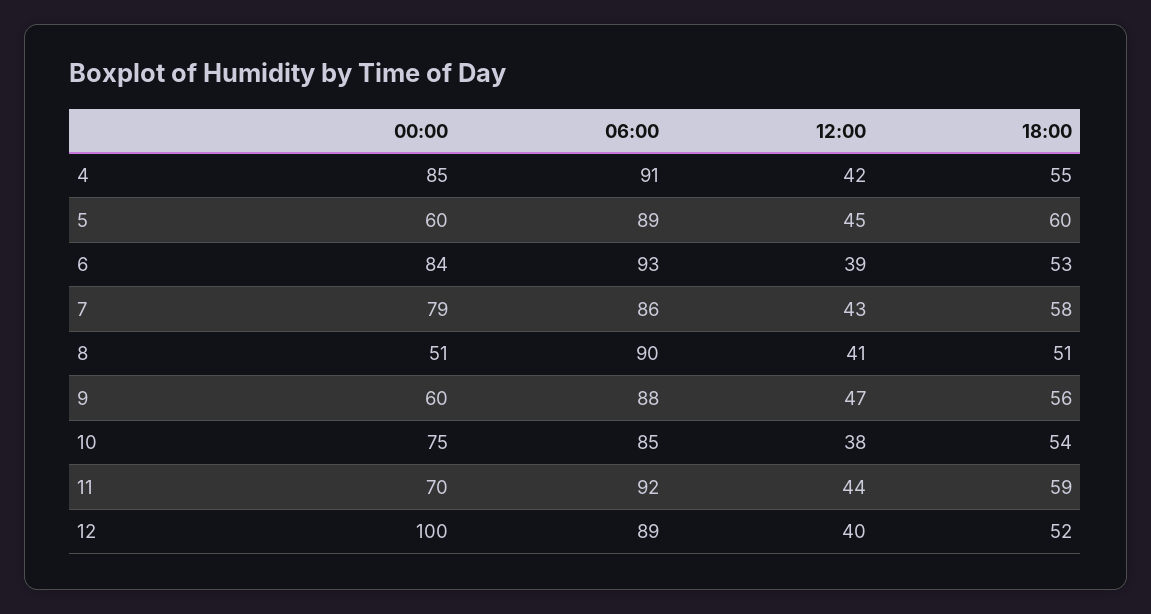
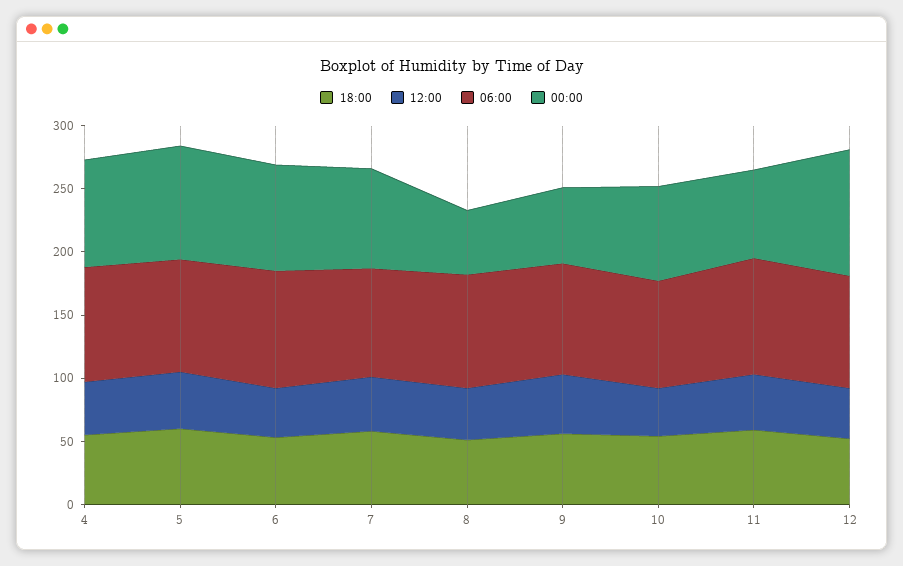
  {
    "00:00": {
      "4": 85,
-     "5": 60,
+     "5": 90,
      "6": 84,
      "7": 79,
      "8": 51,
      "9": 60,
      "10": 75,
      "11": 70,
      "12": 100
    },
    "06:00": {
      "4": 91,
      "5": 89,
      "6": 93,
      "7": 86,
      "8": 90,
      "9": 88,
      "10": 85,
      "11": 92,
      "12": 89
    },
    "12:00": {
      "4": 42,
      "5": 45,
      "6": 39,
      "7": 43,
      "8": 41,
      "9": 47,
      "10": 38,
      "11": 44,
      "12": 40
    },
    "18:00": {
      "4": 55,
      "5": 60,
      "6": 53,
      "7": 58,
      "8": 51,
      "9": 56,
      "10": 54,
      "11": 59,
      "12": 52
    }
  }

